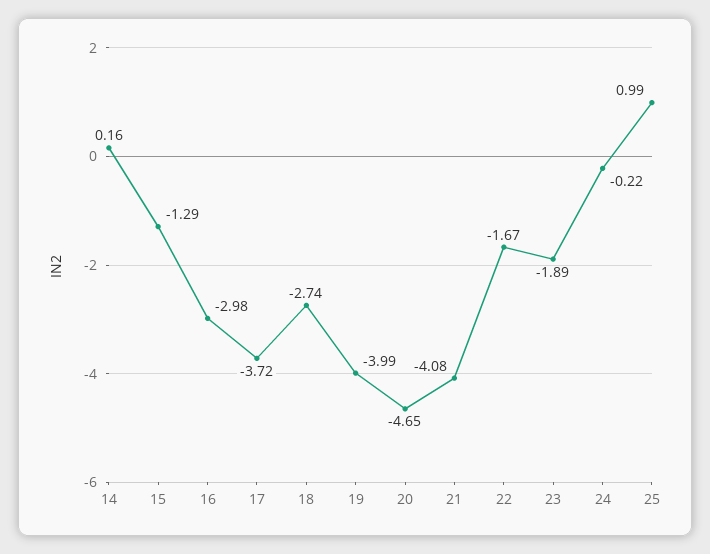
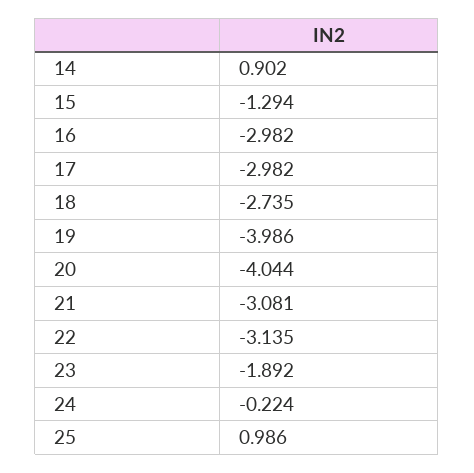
  {
-   "14": 0.16,
+   "14": 0.902,
    "15": -1.294,
    "16": -2.982,
-   "17": -3.72,
+   "17": -2.982,
    "18": -2.735,
    "19": -3.986,
-   "20": -4.65,
+   "20": -4.044,
-   "21": -4.08,
+   "21": -3.081,
-   "22": -1.67,
+   "22": -3.135,
    "23": -1.892,
    "24": -0.224,
    "25": 0.986
  }

